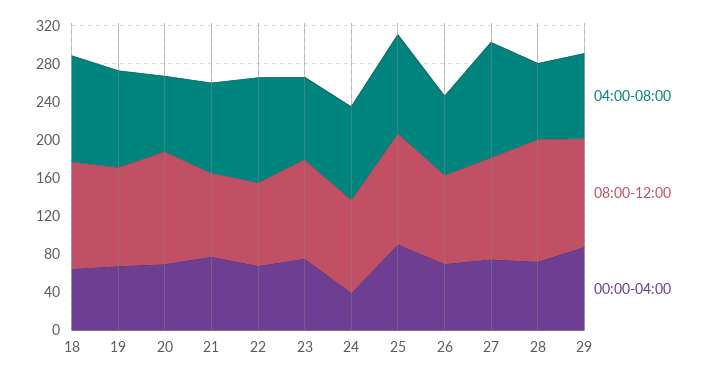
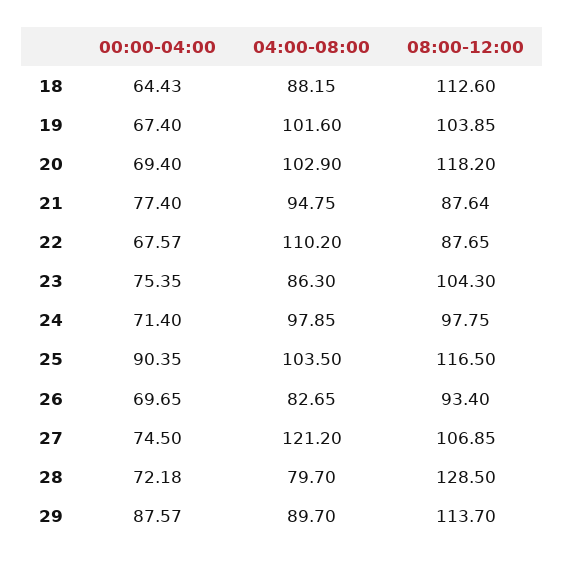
  {
    "04:00-08:00": {
-     "18": 110,
+     "18": 88.15,
      "19": 101.6,
-     "20": 80,
+     "20": 102.9,
      "21": 94.75,
      "22": 110.2,
      "23": 86.3,
      "24": 97.85,
      "25": 103.5,
      "26": 82.65,
      "27": 121.2,
      "28": 79.7,
      "29": 89.7
    },
    "08:00-12:00": {
      "18": 112.6,
      "19": 103.85,
      "20": 118.2,
      "21": 87.64,
      "22": 87.65,
      "23": 104.3,
      "24": 97.75,
      "25": 116.5,
      "26": 93.4,
      "27": 106.85,
      "28": 128.5,
      "29": 113.7
    },
    "00:00-04:00": {
      "18": 64.43,
      "19": 67.4,
      "20": 69.4,
      "21": 77.4,
      "22": 67.57,
      "23": 75.35,
-     "24": 40,
+     "24": 71.4,
      "25": 90.35,
      "26": 69.65,
      "27": 74.5,
      "28": 72.18,
      "29": 87.57
    }
  }

